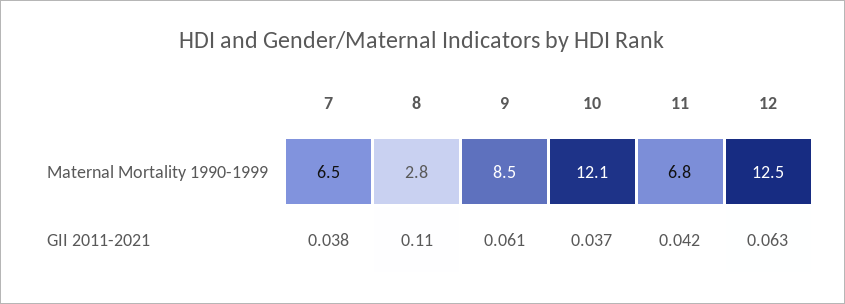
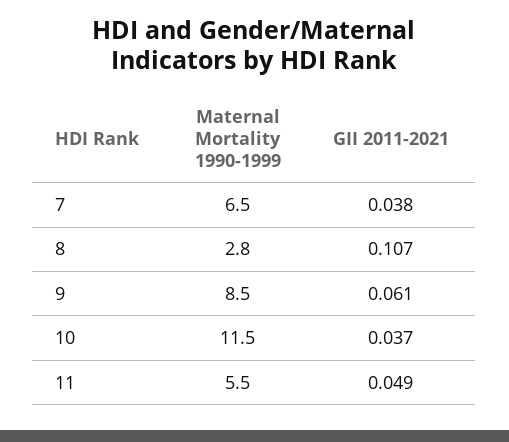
  {
    "7": {
      "Maternal Mortality 1990-1999": 6.5,
      "GII 2011-2021": 0.038
    },
    "8": {
      "Maternal Mortality 1990-1999": 2.8,
-     "GII 2011-2021": 0.11
+     "GII 2011-2021": 0.107
    },
    "9": {
      "Maternal Mortality 1990-1999": 8.5,
      "GII 2011-2021": 0.061
    },
    "10": {
-     "Maternal Mortality 1990-1999": 12.1,
+     "Maternal Mortality 1990-1999": 11.5,
      "GII 2011-2021": 0.037
    },
    "11": {
-     "Maternal Mortality 1990-1999": 6.8,
+     "Maternal Mortality 1990-1999": 5.5,
-     "GII 2011-2021": 0.042
+     "GII 2011-2021": 0.049
-   },
+   }
-   "12": {
-     "Maternal Mortality 1990-1999": 12.5,
-     "GII 2011-2021": 0.063
-   }
  }

